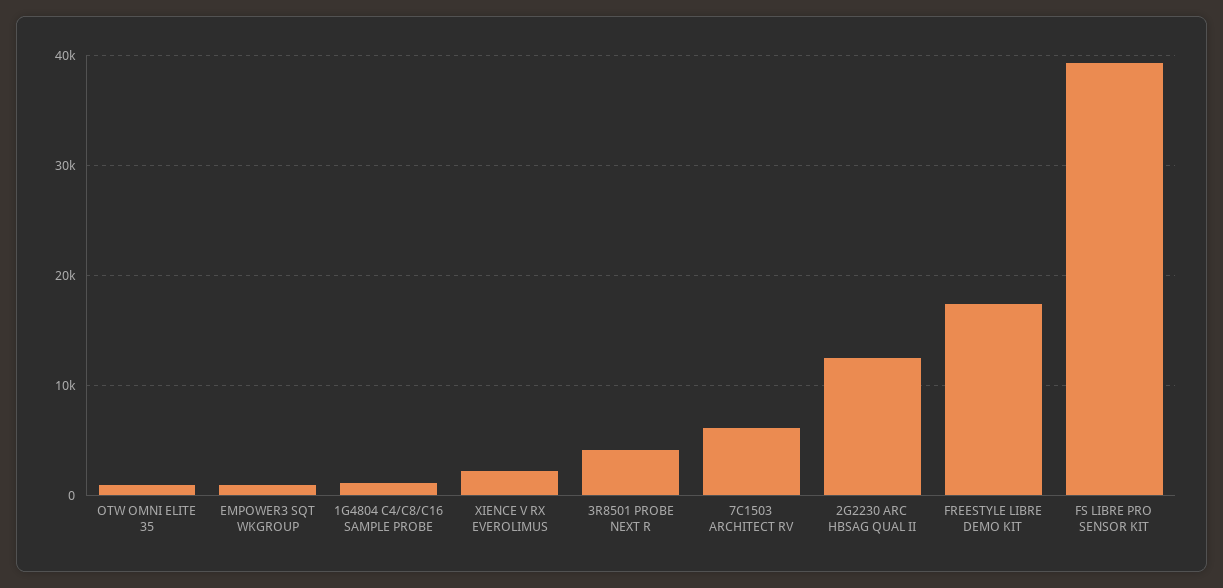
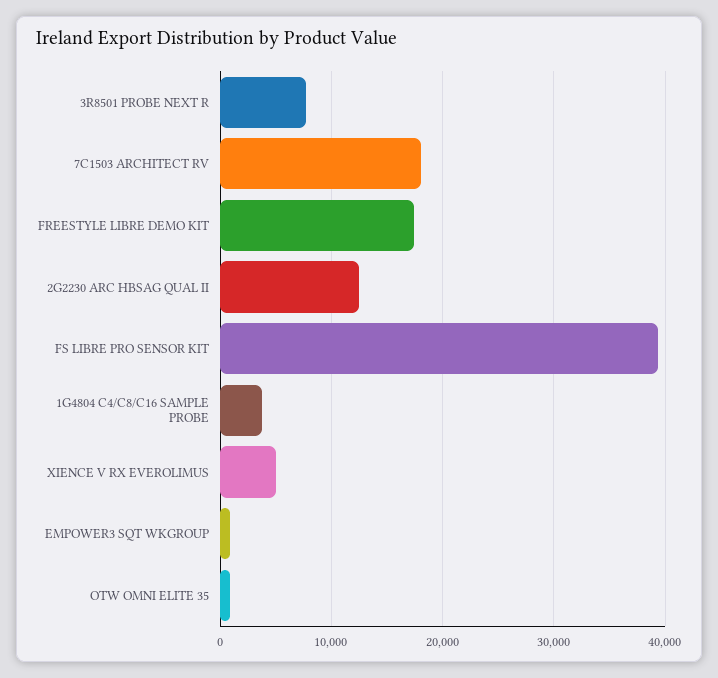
  {
    "OTW OMNI ELITE 35": 1000,
    "EMPOWER3 SQT WKGROUP": 1000,
-   "1G4804 C4/C8/C16 SAMPLE PROBE": 1000,
+   "1G4804 C4/C8/C16 SAMPLE PROBE": 4000,
-   "XIENCE V RX EVEROLIMUS": 2000,
+   "XIENCE V RX EVEROLIMUS": 5000,
-   "3R8501 PROBE NEXT R": 4000,
+   "3R8501 PROBE NEXT R": 8000,
-   "7C1503 ARCHITECT RV": 6000,
+   "7C1503 ARCHITECT RV": 18000,
    "2G2230 ARC HBSAG QUAL II": 12000,
    "FREESTYLE LIBRE DEMO KIT": 17000,
    "FS LIBRE PRO SENSOR KIT": 39000
  }

